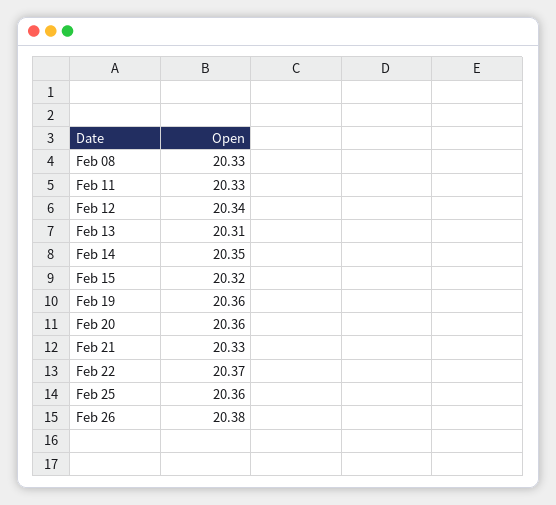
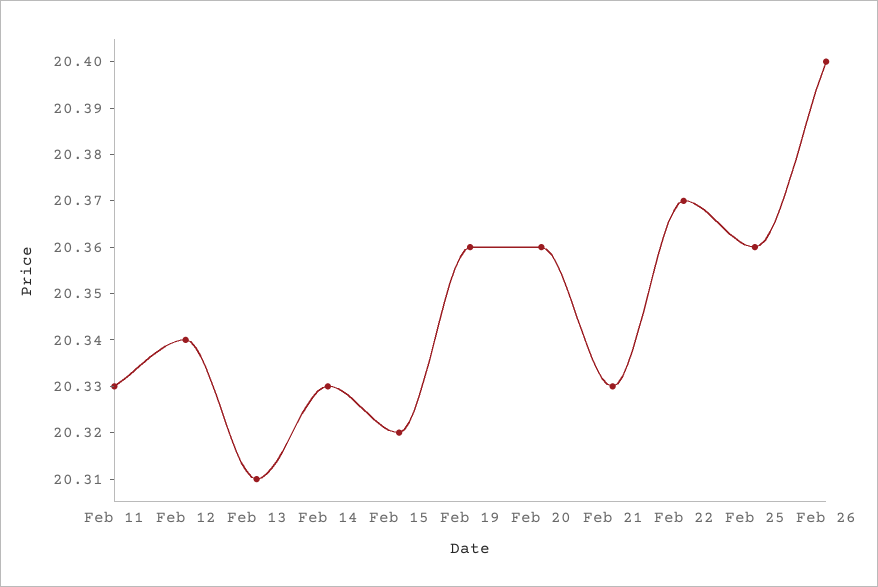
  {
-   "Feb 08": 20.33,
    "Feb 11": 20.33,
    "Feb 12": 20.34,
    "Feb 13": 20.31,
-   "Feb 14": 20.35,
+   "Feb 14": 20.33,
    "Feb 15": 20.32,
    "Feb 19": 20.36,
    "Feb 20": 20.36,
    "Feb 21": 20.33,
    "Feb 22": 20.37,
    "Feb 25": 20.36,
-   "Feb 26": 20.38
+   "Feb 26": 20.4
  }

